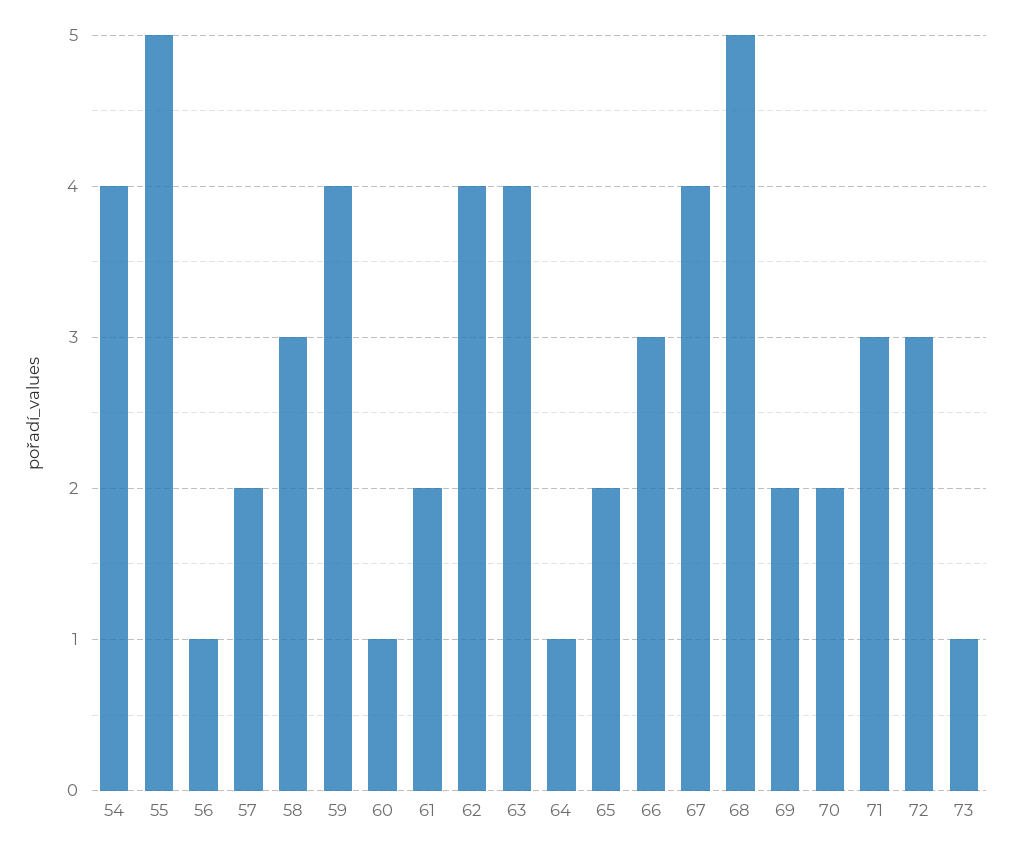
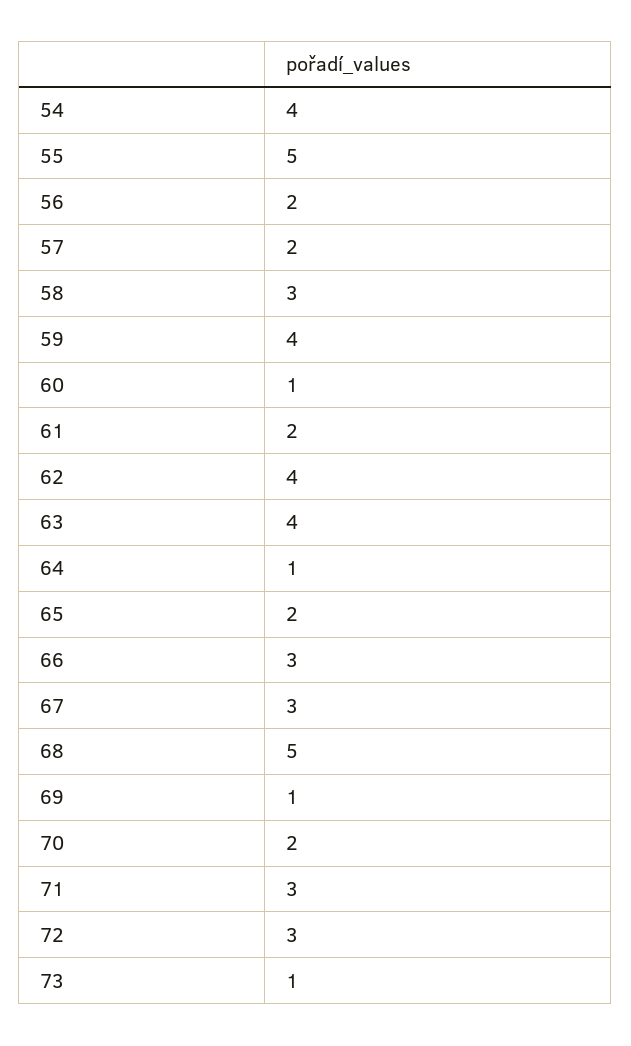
  {
    "54": 4,
    "55": 5,
-   "56": 1,
+   "56": 2,
    "57": 2,
    "58": 3,
    "59": 4,
    "60": 1,
    "61": 2,
    "62": 4,
    "63": 4,
    "64": 1,
    "65": 2,
    "66": 3,
-   "67": 4,
+   "67": 3,
    "68": 5,
-   "69": 2,
+   "69": 1,
    "70": 2,
    "71": 3,
    "72": 3,
    "73": 1
  }

